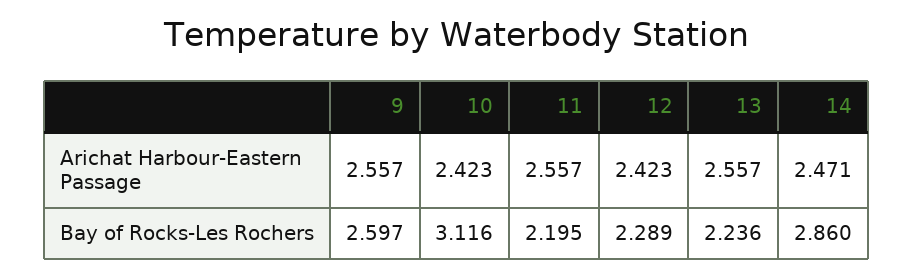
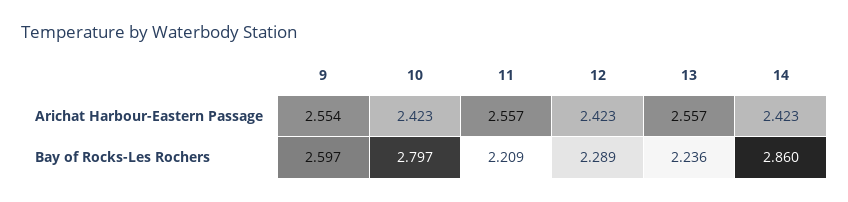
  {
    "9": {
-     "Arichat Harbour-Eastern Passage": 2.557,
+     "Arichat Harbour-Eastern Passage": 2.554,
      "Bay of Rocks-Les Rochers": 2.597
    },
    "10": {
      "Arichat Harbour-Eastern Passage": 2.423,
-     "Bay of Rocks-Les Rochers": 3.116
+     "Bay of Rocks-Les Rochers": 2.797
    },
    "11": {
      "Arichat Harbour-Eastern Passage": 2.557,
-     "Bay of Rocks-Les Rochers": 2.195
+     "Bay of Rocks-Les Rochers": 2.209
    },
    "12": {
      "Arichat Harbour-Eastern Passage": 2.423,
      "Bay of Rocks-Les Rochers": 2.289
    },
    "13": {
      "Arichat Harbour-Eastern Passage": 2.557,
      "Bay of Rocks-Les Rochers": 2.236
    },
    "14": {
-     "Arichat Harbour-Eastern Passage": 2.471,
+     "Arichat Harbour-Eastern Passage": 2.423,
      "Bay of Rocks-Les Rochers": 2.86
    }
  }

